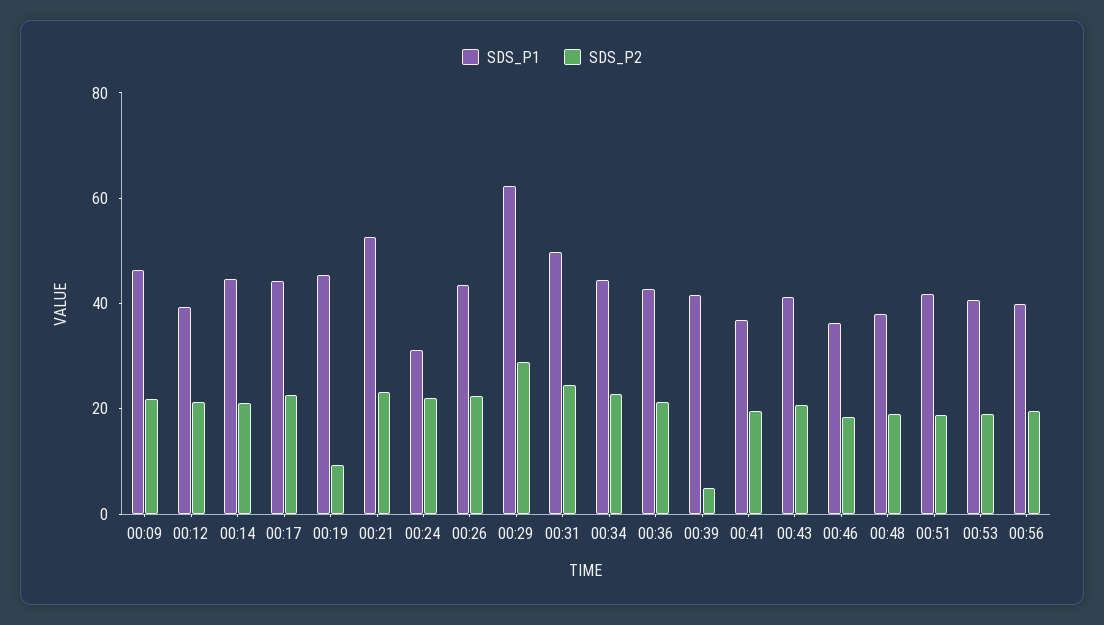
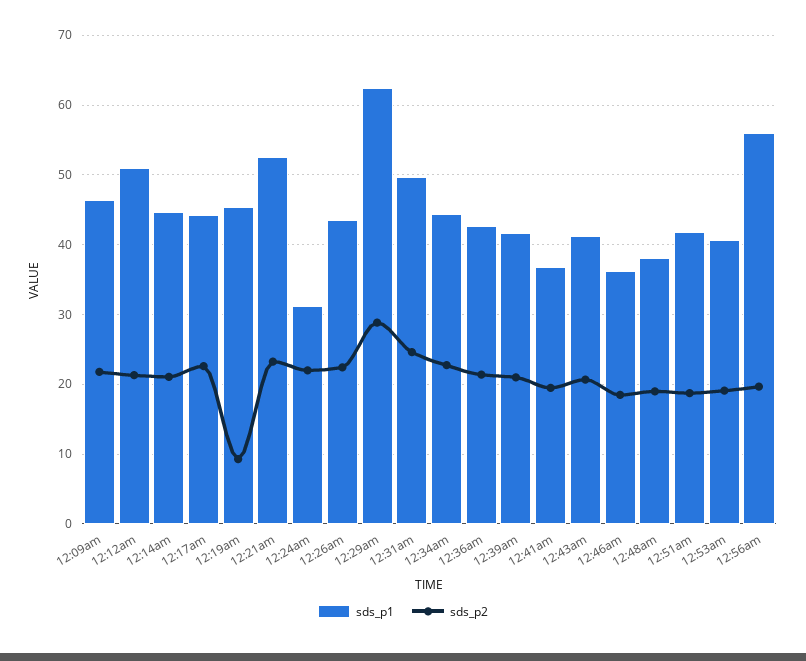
  {
    "SDS_P1": {
      "00:09": 46,
-     "00:12": 40,
+     "00:12": 51,
      "00:14": 45,
      "00:17": 44,
      "00:19": 45,
      "00:21": 53,
      "00:24": 31,
      "00:26": 44,
      "00:29": 62,
      "00:31": 50,
      "00:34": 44,
      "00:36": 43,
      "00:39": 42,
      "00:41": 37,
      "00:43": 41,
      "00:46": 36,
      "00:48": 38,
      "00:51": 42,
      "00:53": 41,
-     "00:56": 40
+     "00:56": 56
    },
    "SDS_P2": {
      "00:09": 22,
      "00:12": 21,
      "00:14": 21,
      "00:17": 23,
      "00:19": 9,
      "00:21": 23,
      "00:24": 22,
      "00:26": 22,
      "00:29": 29,
      "00:31": 25,
      "00:34": 23,
      "00:36": 21,
-     "00:39": 5,
+     "00:39": 21,
      "00:41": 20,
      "00:43": 21,
      "00:46": 18,
      "00:48": 19,
      "00:51": 19,
      "00:53": 19,
      "00:56": 20
    }
  }

